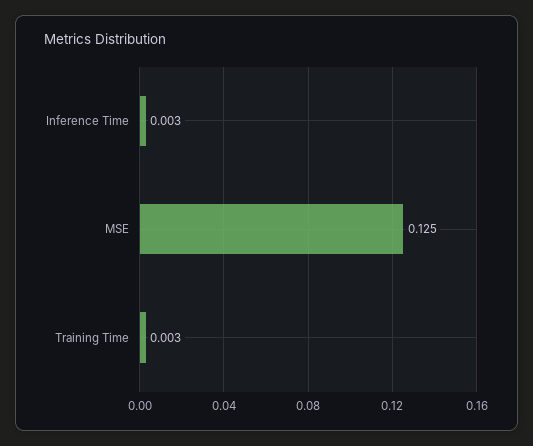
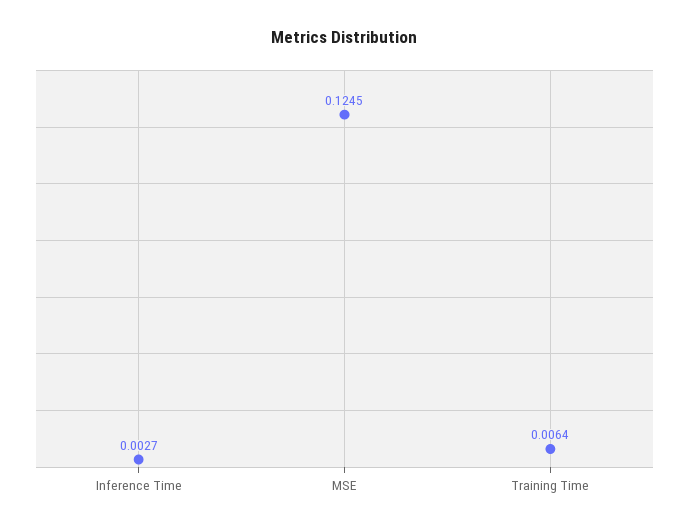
  {
    "Inference Time": 0.0027,
    "MSE": 0.1245,
-   "Training Time": 0.003
+   "Training Time": 0.0064
  }

